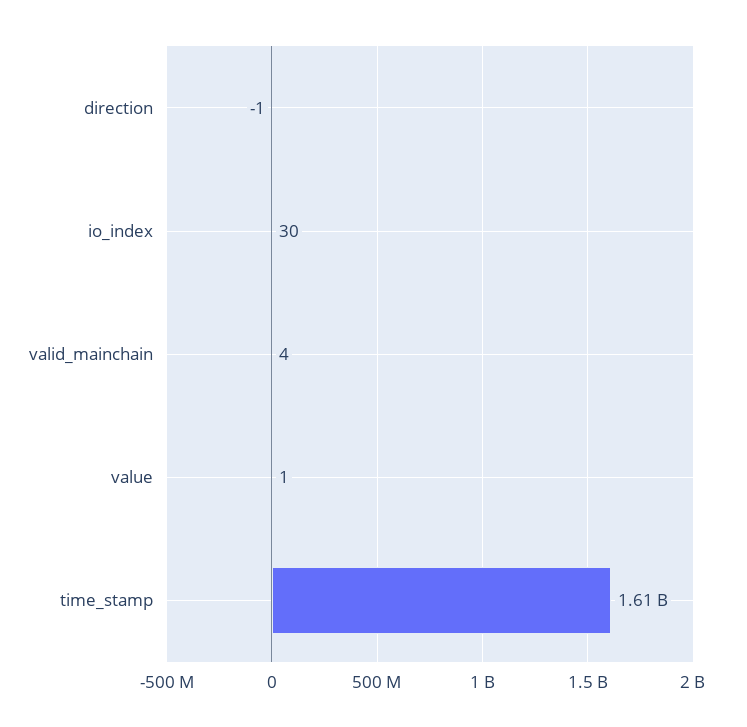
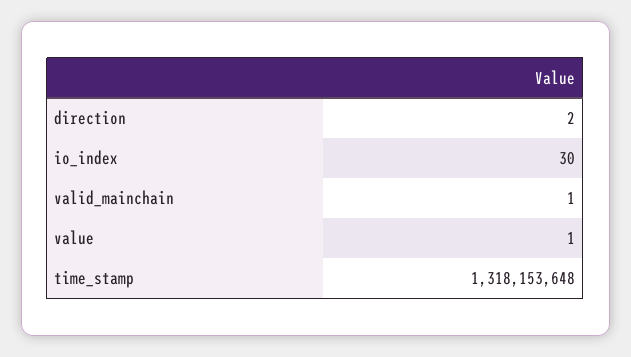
  {
-   "direction": -1,
+   "direction": 2,
    "io_index": 30,
-   "valid_mainchain": 4,
+   "valid_mainchain": 1,
    "value": 1,
-   "time_stamp": 1610000000
+   "time_stamp": 1318153648
  }

